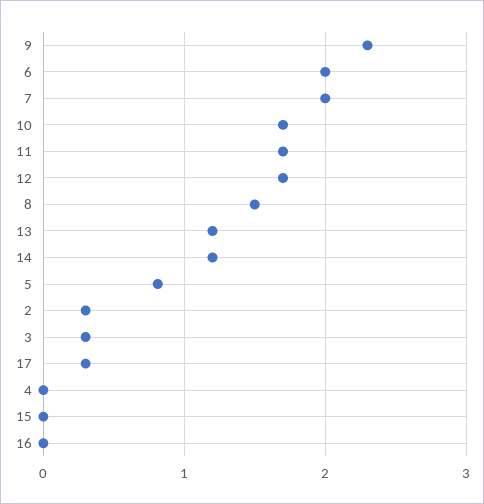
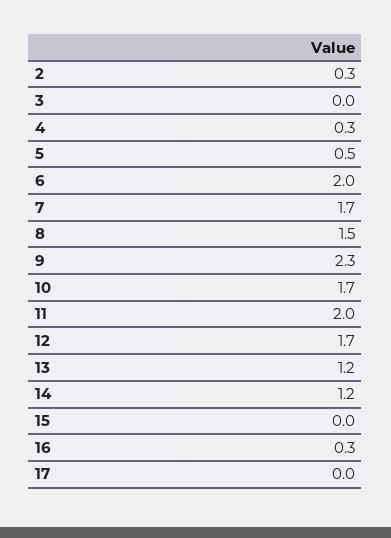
  {
    "9": 2.3,
    "6": 2,
-   "7": 2,
+   "7": 1.7,
    "10": 1.7,
-   "11": 1.7,
+   "11": 2,
    "12": 1.7,
    "8": 1.5,
    "13": 1.2,
    "14": 1.2,
-   "5": 0.8,
+   "5": 0.5,
    "2": 0.3,
-   "3": 0.3,
+   "3": 0,
-   "17": 0.3,
+   "17": 0,
-   "4": 0,
+   "4": 0.3,
    "15": 0,
-   "16": 0
+   "16": 0.3
  }

